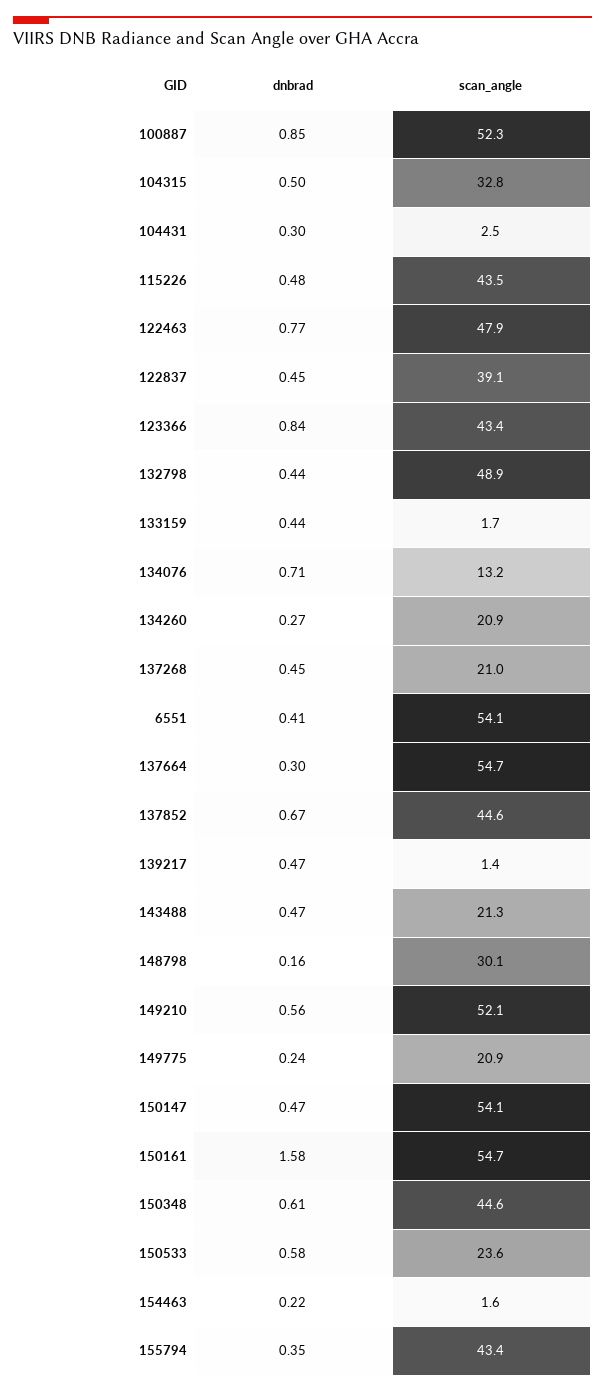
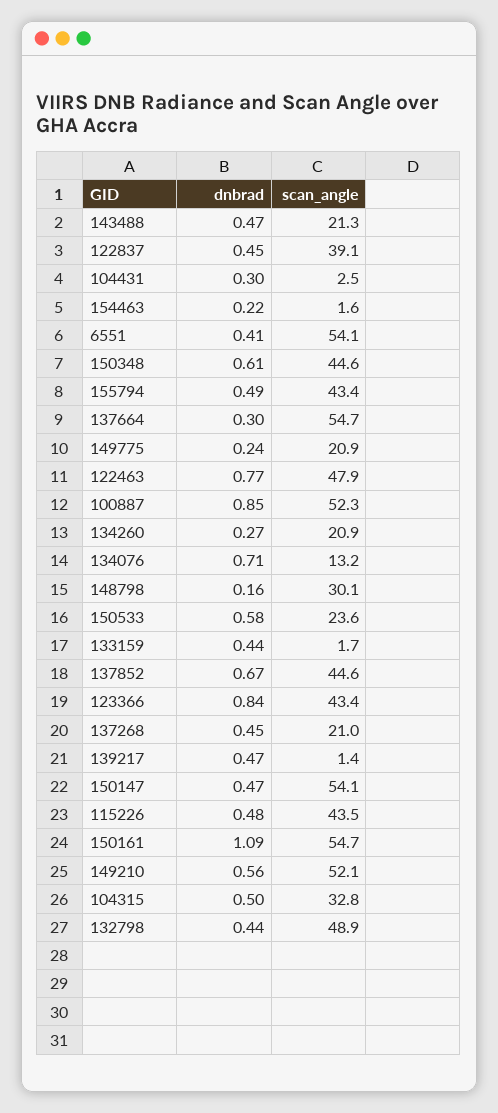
  {
    "dnbrad": {
      "100887": 0.85,
      "104315": 0.5,
      "104431": 0.3,
      "115226": 0.48,
      "122463": 0.77,
      "122837": 0.45,
      "123366": 0.84,
      "132798": 0.44,
      "133159": 0.44,
      "134076": 0.71,
      "134260": 0.27,
      "137268": 0.45,
      "6551": 0.41,
      "137664": 0.3,
      "137852": 0.67,
      "139217": 0.47,
      "143488": 0.47,
      "148798": 0.16,
      "149210": 0.56,
      "149775": 0.24,
      "150147": 0.47,
-     "150161": 1.58,
+     "150161": 1.09,
      "150348": 0.61,
      "150533": 0.58,
      "154463": 0.22,
-     "155794": 0.35
+     "155794": 0.49
    },
    "scan_angle": {
      "100887": 52.3,
      "104315": 32.8,
      "104431": 2.5,
      "115226": 43.5,
      "122463": 47.9,
      "122837": 39.1,
      "123366": 43.4,
      "132798": 48.9,
      "133159": 1.7,
      "134076": 13.2,
      "134260": 20.9,
      "137268": 21,
      "6551": 54.1,
      "137664": 54.7,
      "137852": 44.6,
      "139217": 1.4,
      "143488": 21.3,
      "148798": 30.1,
      "149210": 52.1,
      "149775": 20.9,
      "150147": 54.1,
      "150161": 54.7,
      "150348": 44.6,
      "150533": 23.6,
      "154463": 1.6,
      "155794": 43.4
    }
  }

